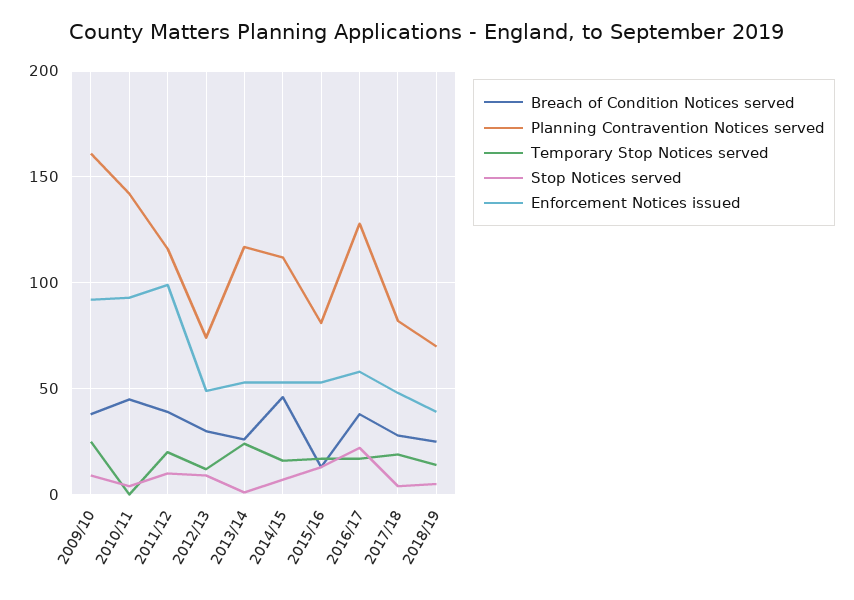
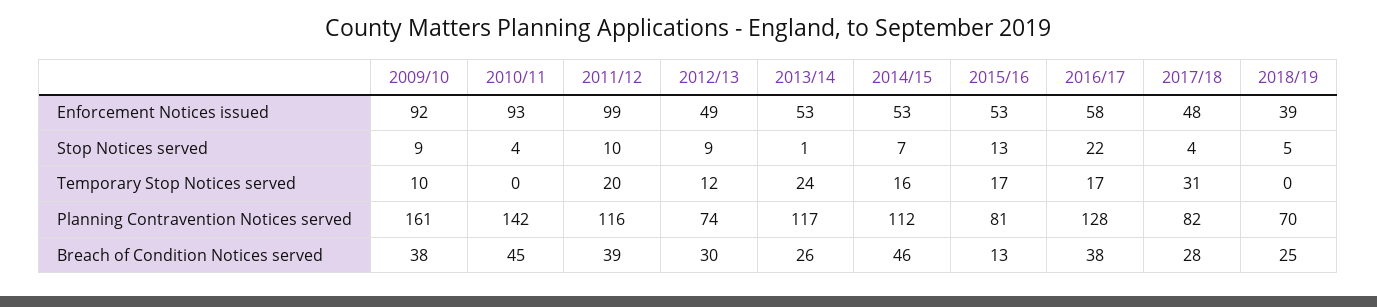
  {
    "Breach of Condition Notices served": {
      "2009/10": 38,
      "2010/11": 45,
      "2011/12": 39,
      "2012/13": 30,
      "2013/14": 26,
      "2014/15": 46,
      "2015/16": 13,
      "2016/17": 38,
      "2017/18": 28,
      "2018/19": 25
    },
    "Planning Contravention Notices served": {
      "2009/10": 161,
      "2010/11": 142,
      "2011/12": 116,
      "2012/13": 74,
      "2013/14": 117,
      "2014/15": 112,
      "2015/16": 81,
      "2016/17": 128,
      "2017/18": 82,
      "2018/19": 70
    },
    "Temporary Stop Notices served": {
-     "2009/10": 25,
+     "2009/10": 10,
      "2010/11": 0,
      "2011/12": 20,
      "2012/13": 12,
      "2013/14": 24,
      "2014/15": 16,
      "2015/16": 17,
      "2016/17": 17,
-     "2017/18": 20,
+     "2017/18": 31,
-     "2018/19": 15
+     "2018/19": 0
    },
    "Stop Notices served": {
      "2009/10": 9,
      "2010/11": 4,
      "2011/12": 10,
      "2012/13": 9,
      "2013/14": 1,
      "2014/15": 7,
      "2015/16": 13,
      "2016/17": 22,
      "2017/18": 4,
      "2018/19": 5
    },
    "Enforcement Notices issued": {
      "2009/10": 92,
      "2010/11": 93,
      "2011/12": 99,
      "2012/13": 49,
      "2013/14": 53,
      "2014/15": 53,
      "2015/16": 53,
      "2016/17": 58,
      "2017/18": 48,
      "2018/19": 39
    }
  }

